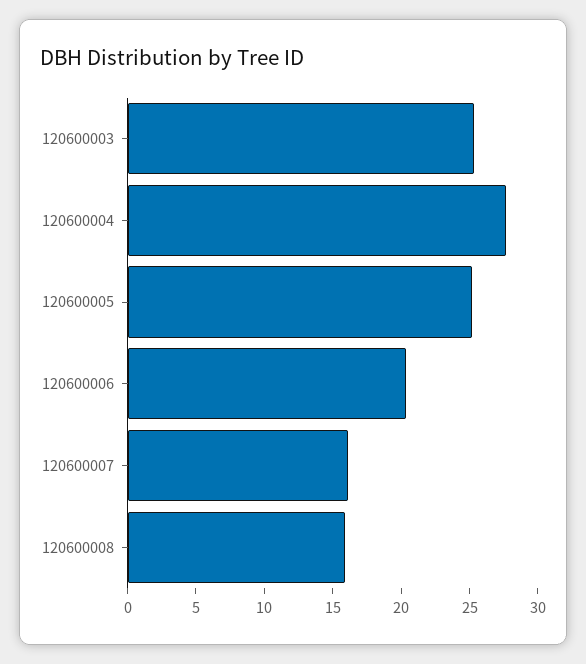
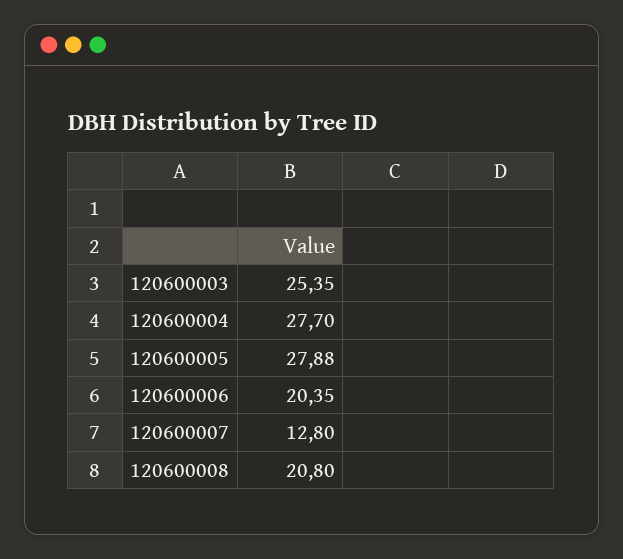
  {
    "120600003": 25.35,
    "120600004": 27.7,
-   "120600005": 25,
+   "120600005": 27.88,
    "120600006": 20.35,
-   "120600007": 16,
+   "120600007": 12.8,
-   "120600008": 16
+   "120600008": 20.8
  }

